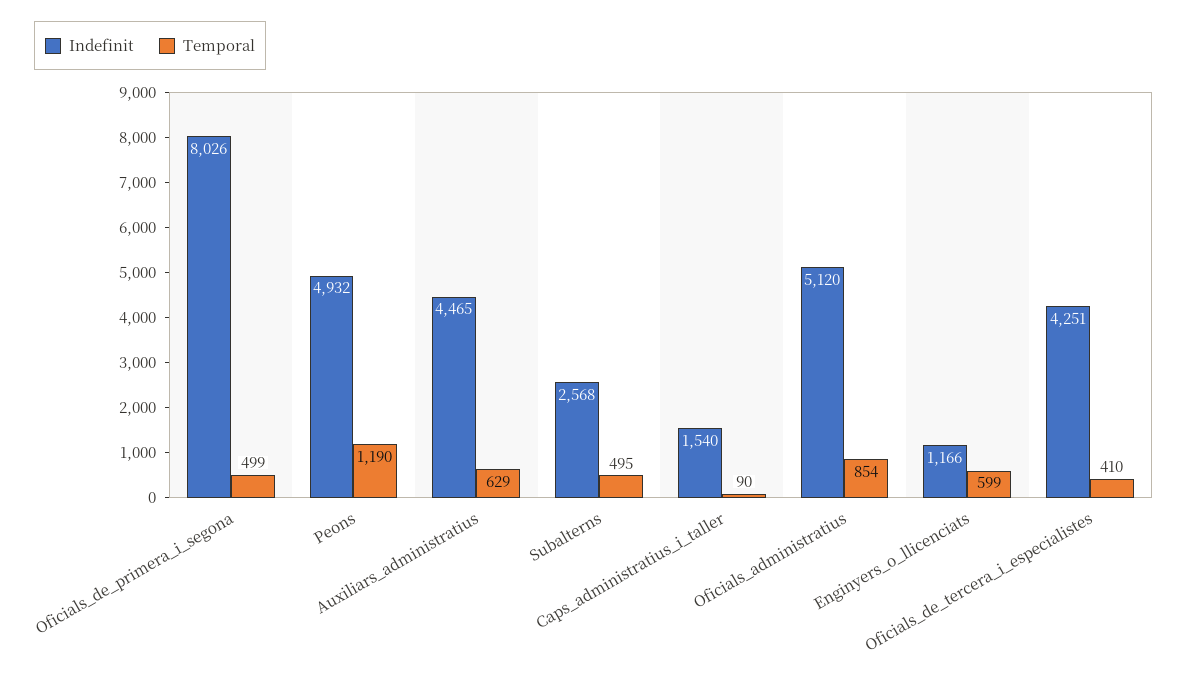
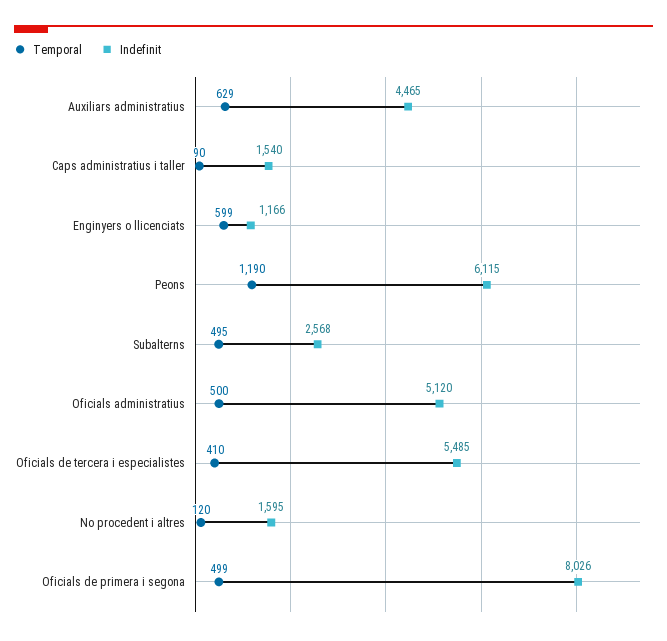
  {
    "Indefinit": {
      "Oficials_de_primera_i_segona": 8026,
-     "Peons": 4932,
+     "Peons": 6115,
      "Auxiliars_administratius": 4465,
      "Subalterns": 2568,
      "Caps_administratius_i_taller": 1540,
      "Oficials_administratius": 5120,
      "Enginyers_o_llicenciats": 1166,
-     "Oficials_de_tercera_i_especialistes": 4251
+     "Oficials_de_tercera_i_especialistes": 5485,
+     "No procedent i altres": 1595
    },
    "Temporal": {
      "Oficials_de_primera_i_segona": 499,
      "Peons": 1190,
      "Auxiliars_administratius": 629,
      "Subalterns": 495,
      "Caps_administratius_i_taller": 90,
-     "Oficials_administratius": 854,
+     "Oficials_administratius": 500,
      "Enginyers_o_llicenciats": 599,
-     "Oficials_de_tercera_i_especialistes": 410
+     "Oficials_de_tercera_i_especialistes": 410,
+     "No procedent i altres": 120
    }
  }

